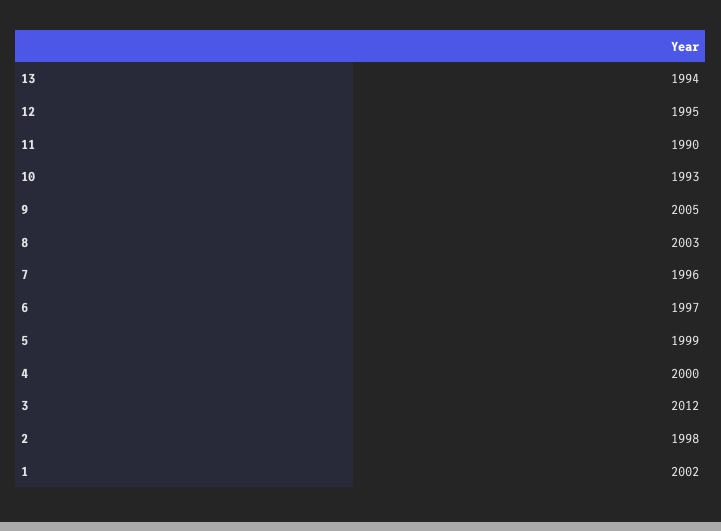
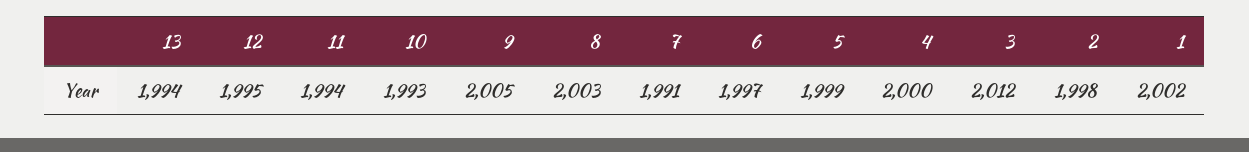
  {
    "13": 1994,
    "12": 1995,
-   "11": 1990,
+   "11": 1994,
    "10": 1993,
    "9": 2005,
    "8": 2003,
-   "7": 1996,
+   "7": 1991,
    "6": 1997,
    "5": 1999,
    "4": 2000,
    "3": 2012,
    "2": 1998,
    "1": 2002
  }

